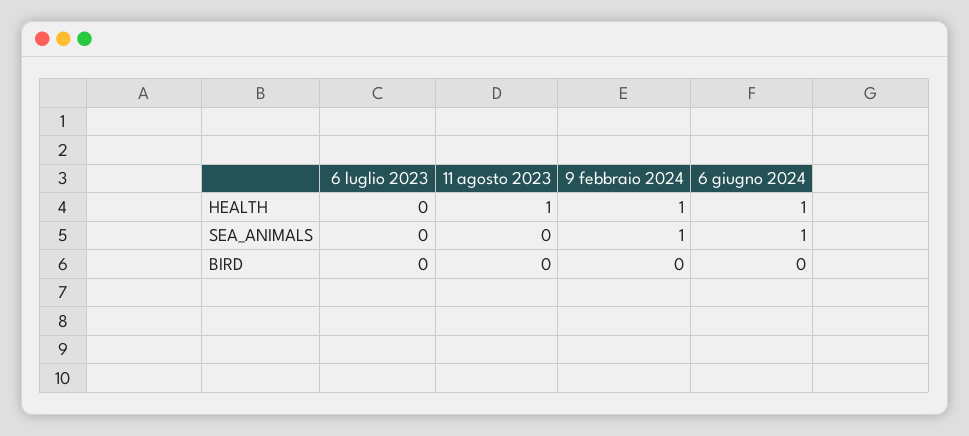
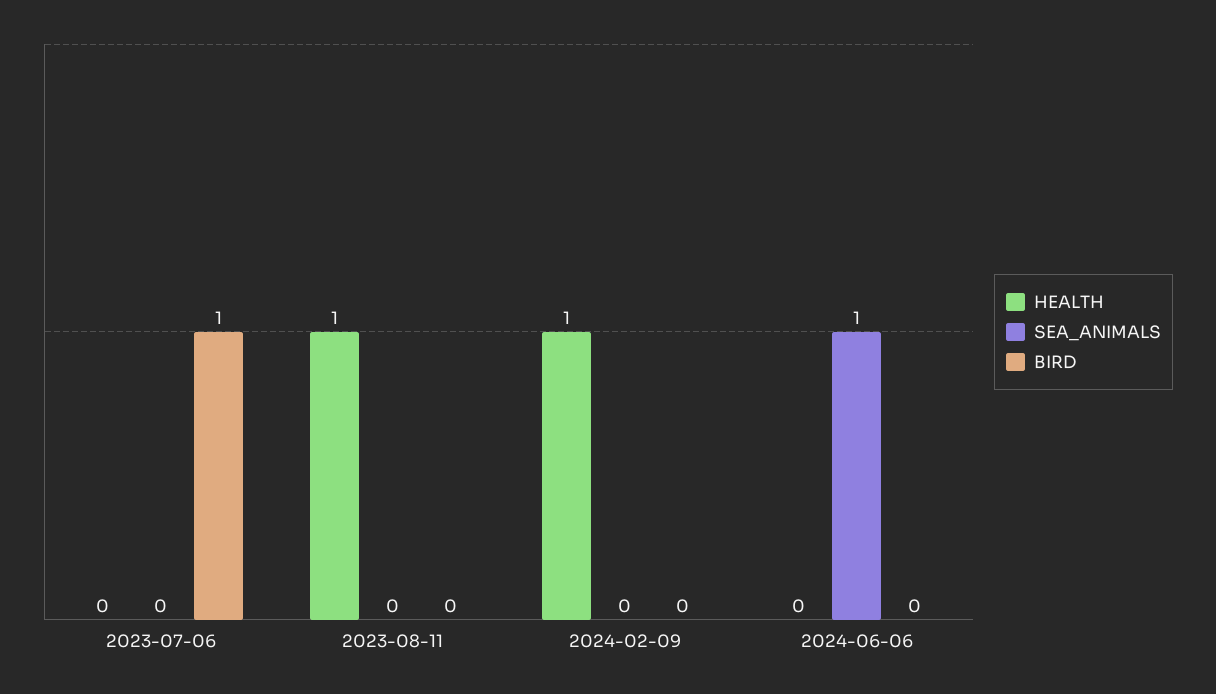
  {
    "HEALTH": {
      "6 luglio 2023": 0,
      "11 agosto 2023": 1,
      "9 febbraio 2024": 1,
-     "6 giugno 2024": 1
+     "6 giugno 2024": 0
    },
    "SEA_ANIMALS": {
      "6 luglio 2023": 0,
      "11 agosto 2023": 0,
-     "9 febbraio 2024": 1,
+     "9 febbraio 2024": 0,
      "6 giugno 2024": 1
    },
    "BIRD": {
-     "6 luglio 2023": 0,
+     "6 luglio 2023": 1,
      "11 agosto 2023": 0,
      "9 febbraio 2024": 0,
      "6 giugno 2024": 0
    }
  }

